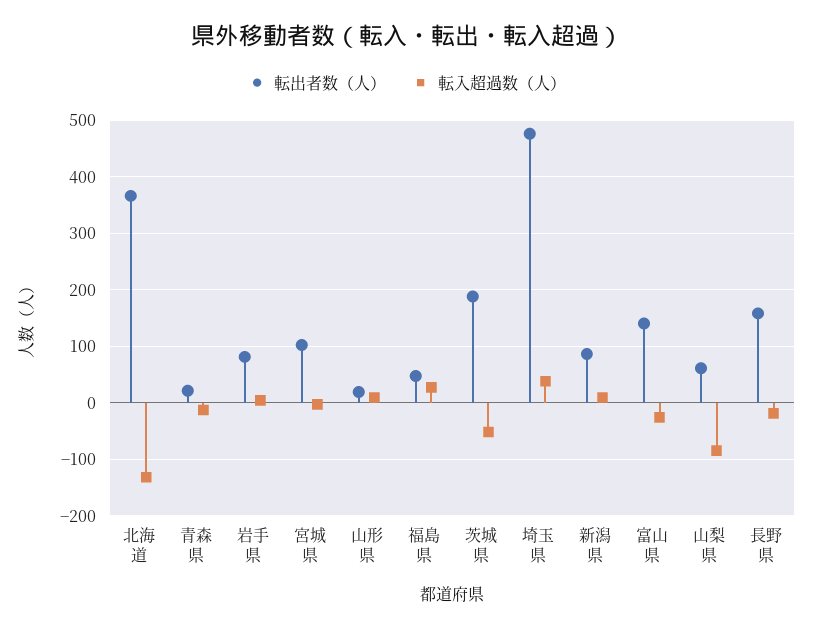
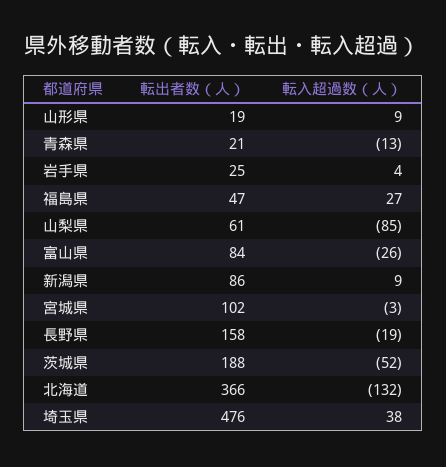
  {
    "転出者数（人）": {
      "北海道": 366,
      "青森県": 21,
-     "岩手県": 80,
+     "岩手県": 25,
      "宮城県": 102,
      "山形県": 19,
      "福島県": 47,
      "茨城県": 188,
      "埼玉県": 476,
      "新潟県": 86,
-     "富山県": 140,
+     "富山県": 84,
      "山梨県": 61,
      "長野県": 158
    },
    "転入超過数（人）": {
      "北海道": -132,
      "青森県": -13,
      "岩手県": 4,
      "宮城県": -3,
      "山形県": 9,
      "福島県": 27,
      "茨城県": -52,
      "埼玉県": 38,
      "新潟県": 9,
      "富山県": -26,
      "山梨県": -85,
      "長野県": -19
    }
  }

